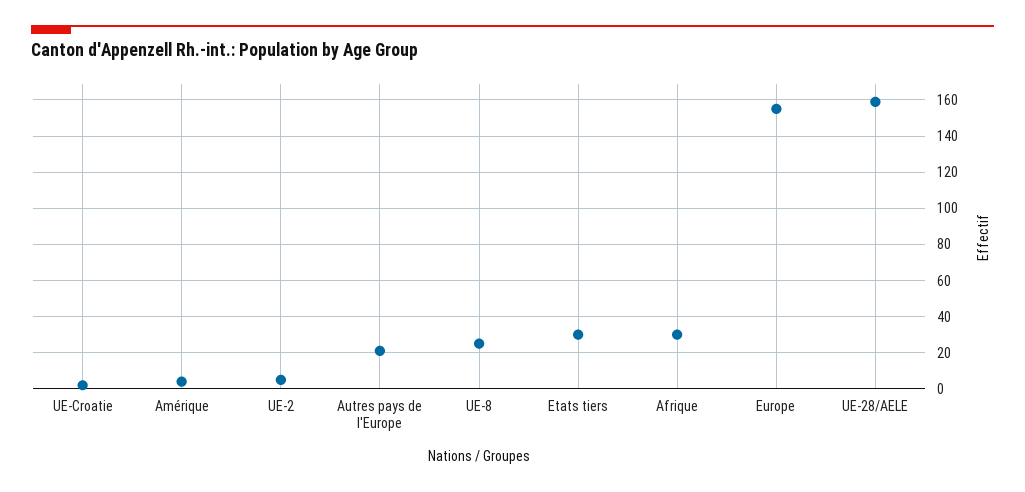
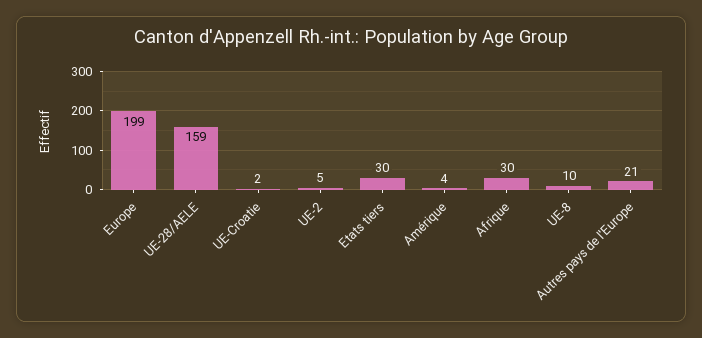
  {
    "UE-Croatie": 2,
    "Amérique": 4,
    "UE-2": 5,
    "Autres pays de l'Europe": 21,
-   "UE-8": 25,
+   "UE-8": 10,
    "Etats tiers": 30,
    "Afrique": 30,
-   "Europe": 155,
+   "Europe": 199,
    "UE-28/AELE": 159
  }

